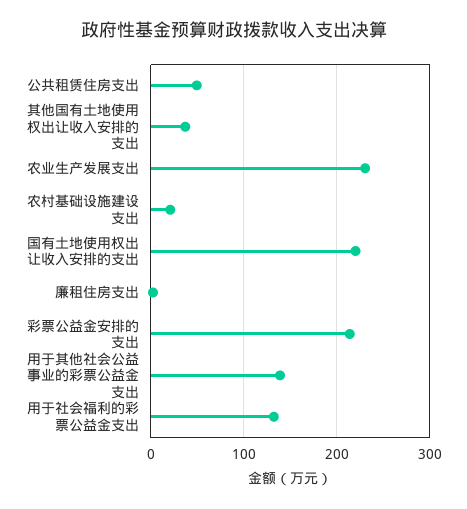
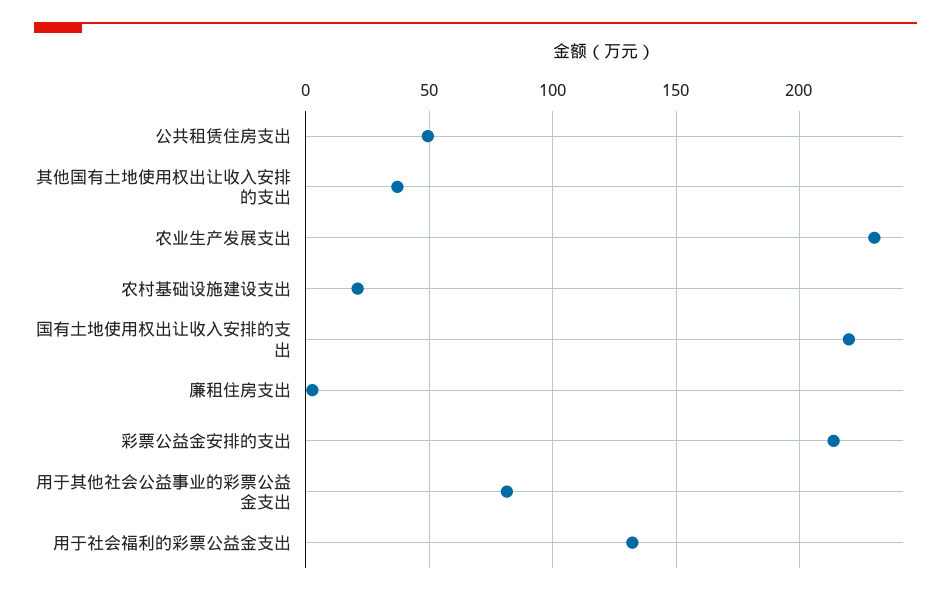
  {
    "公共租赁住房支出": 50,
    "其他国有土地使用权出让收入安排的支出": 35,
    "农业生产发展支出": 230,
    "农村基础设施建设支出": 20,
    "国有土地使用权出让收入安排的支出": 220,
    "廉租住房支出": 5,
    "彩票公益金安排的支出": 215,
-   "用于其他社会公益事业的彩票公益金支出": 140,
+   "用于其他社会公益事业的彩票公益金支出": 80,
    "用于社会福利的彩票公益金支出": 130
  }

